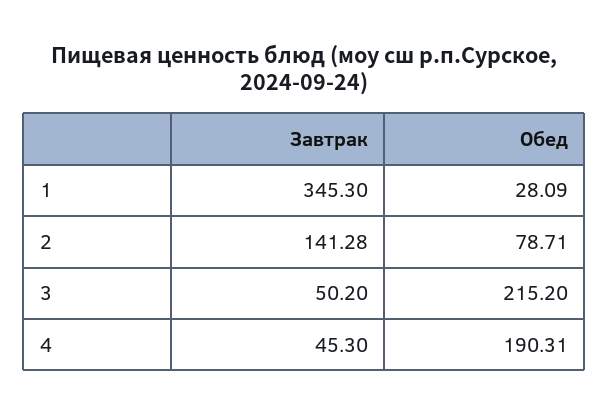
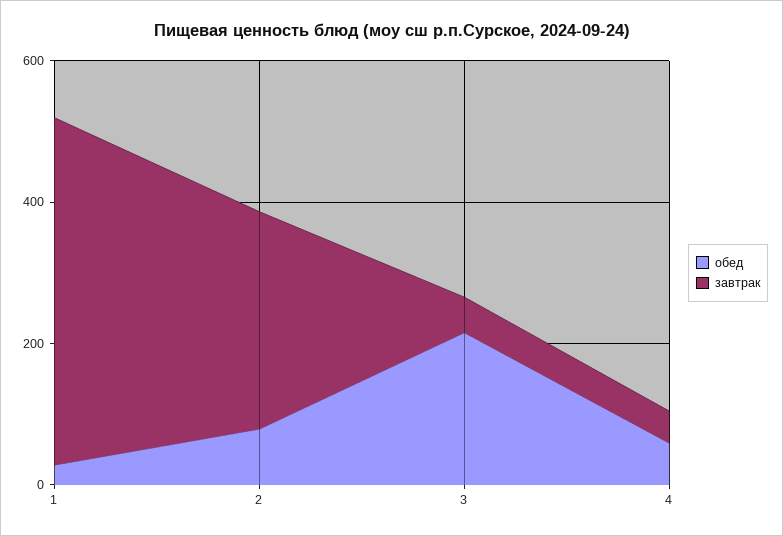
  {
    "Завтрак": {
-     "1": 345.3,
+     "1": 500,
-     "2": 141.28,
+     "2": 300,
      "3": 50.2,
      "4": 45.3
    },
    "Обед": {
      "1": 28.09,
      "2": 78.71,
      "3": 215.2,
-     "4": 190.31
+     "4": 50
    }
  }

